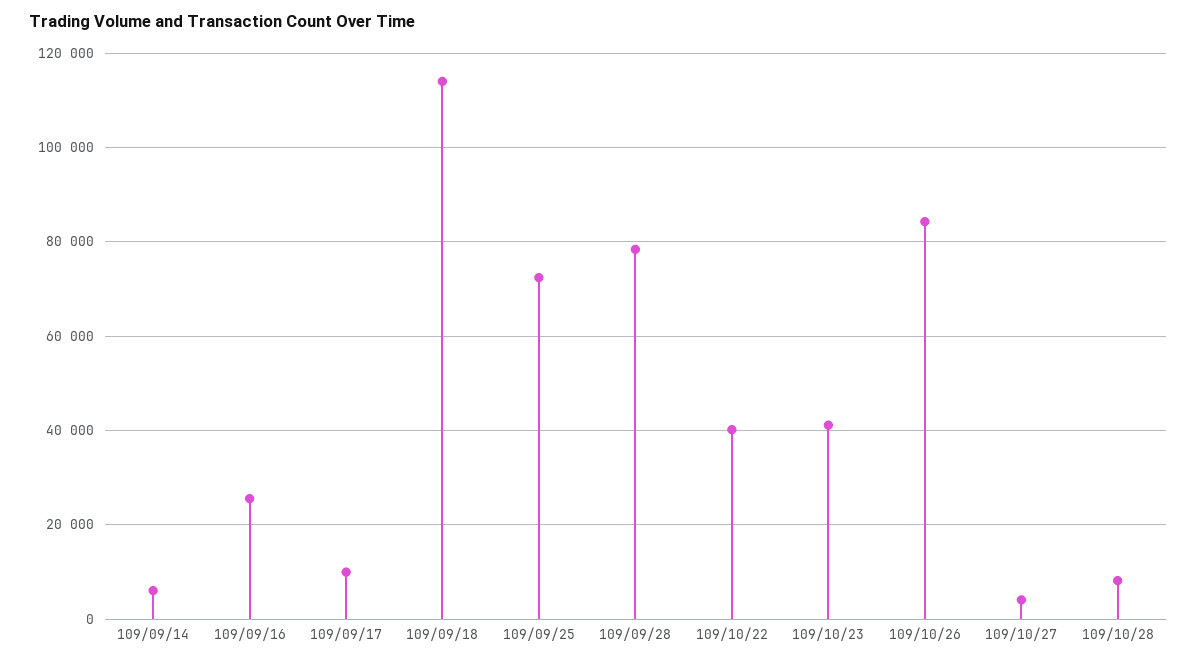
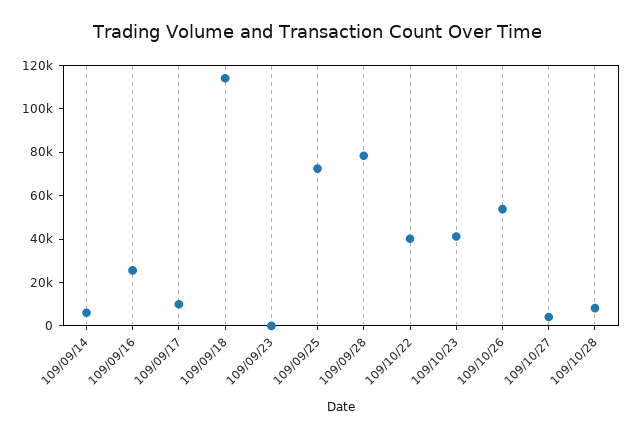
  {
    "109/09/14": 6000,
    "109/09/16": 26000,
    "109/09/17": 10000,
    "109/09/18": 114000,
    "109/09/25": 72000,
    "109/09/28": 78000,
    "109/10/22": 40000,
    "109/10/23": 42000,
-   "109/10/26": 84000,
+   "109/10/26": 55000,
    "109/10/27": 4000,
-   "109/10/28": 8000
+   "109/10/28": 8000,
+   "109/09/23": 0
  }

